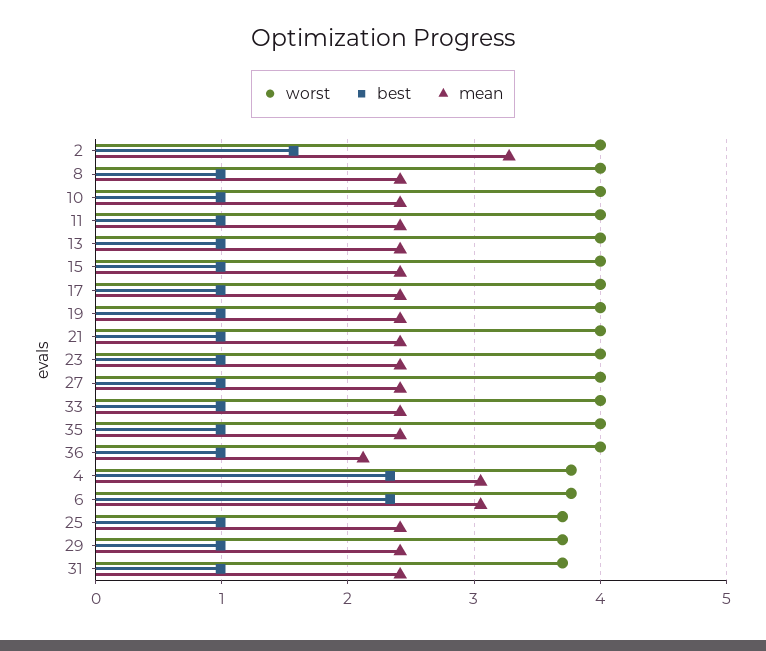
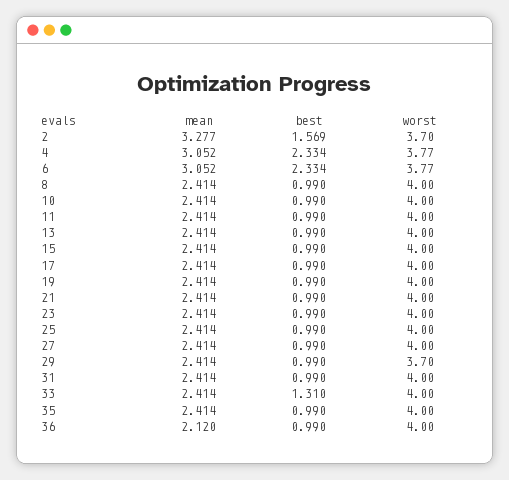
  {
    "worst": {
-     "2": 4,
+     "2": 3.7,
      "8": 4,
      "10": 4,
      "11": 4,
      "13": 4,
      "15": 4,
      "17": 4,
      "19": 4,
      "21": 4,
      "23": 4,
      "27": 4,
      "33": 4,
      "35": 4,
      "36": 4,
      "4": 3.77,
      "6": 3.77,
-     "25": 3.7,
+     "25": 4,
      "29": 3.7,
-     "31": 3.7
+     "31": 4
    },
    "best": {
      "2": 1.569,
      "8": 0.99,
      "10": 0.99,
      "11": 0.99,
      "13": 0.99,
      "15": 0.99,
      "17": 0.99,
      "19": 0.99,
      "21": 0.99,
      "23": 0.99,
      "27": 0.99,
-     "33": 1,
+     "33": 1.31,
      "35": 0.99,
      "36": 0.99,
      "4": 2.334,
      "6": 2.334,
      "25": 0.99,
      "29": 0.99,
      "31": 0.99
    },
    "mean": {
      "2": 3.277,
      "8": 2.414,
      "10": 2.414,
      "11": 2.414,
      "13": 2.414,
      "15": 2.414,
      "17": 2.414,
      "19": 2.414,
      "21": 2.414,
      "23": 2.414,
      "27": 2.414,
      "33": 2.414,
      "35": 2.414,
      "36": 2.12,
      "4": 3.052,
      "6": 3.052,
      "25": 2.414,
      "29": 2.414,
      "31": 2.414
    }
  }

